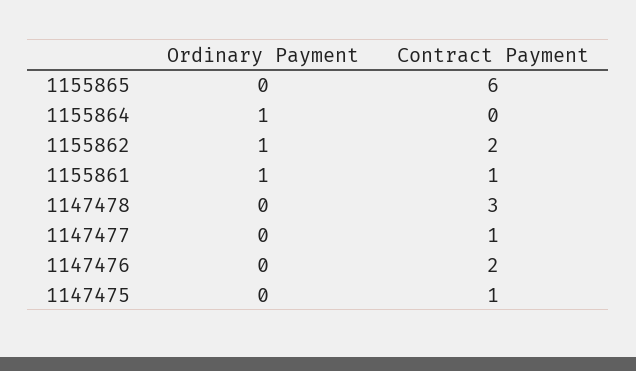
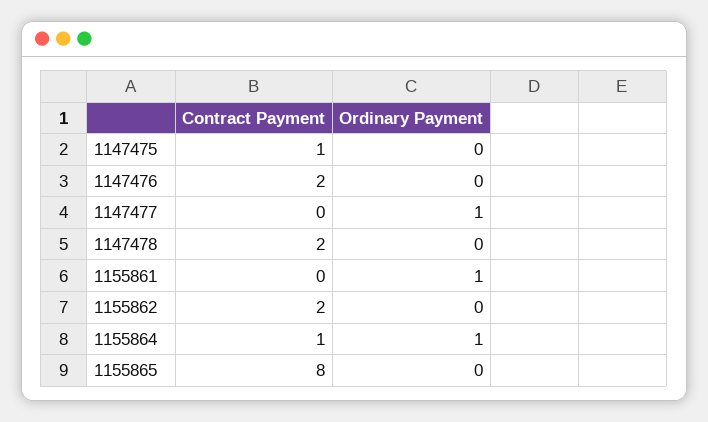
  {
    "Ordinary Payment": {
      "1155865": 0,
      "1155864": 1,
-     "1155862": 1,
+     "1155862": 0,
      "1155861": 1,
      "1147478": 0,
-     "1147477": 0,
+     "1147477": 1,
      "1147476": 0,
      "1147475": 0
    },
    "Contract Payment": {
-     "1155865": 6,
+     "1155865": 8,
-     "1155864": 0,
+     "1155864": 1,
      "1155862": 2,
-     "1155861": 1,
+     "1155861": 0,
-     "1147478": 3,
+     "1147478": 2,
-     "1147477": 1,
+     "1147477": 0,
      "1147476": 2,
      "1147475": 1
    }
  }

